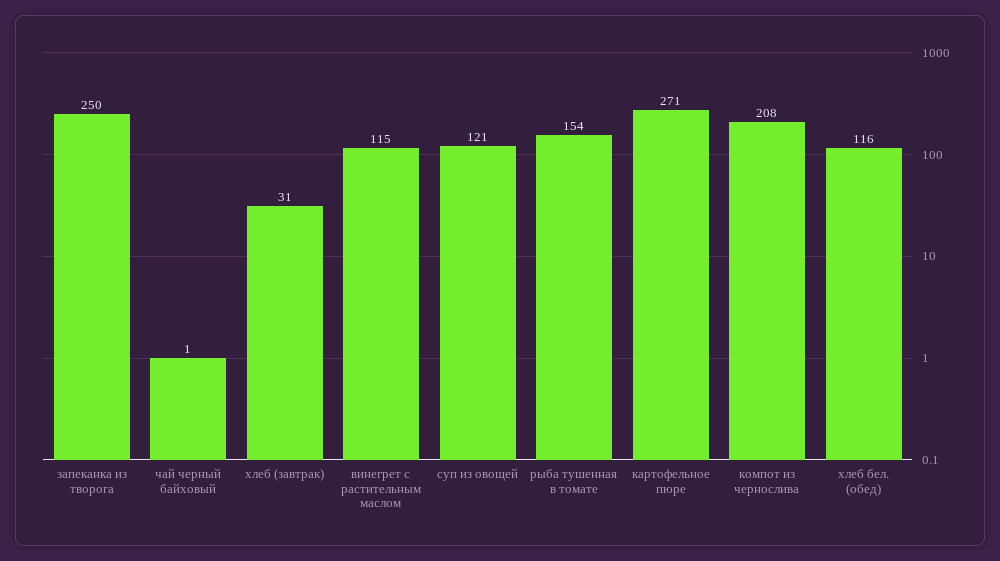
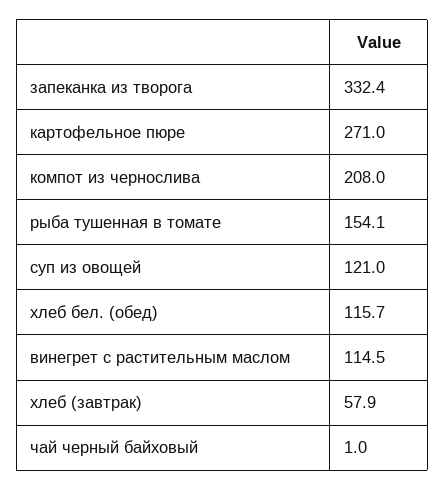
  {
-   "запеканка из творога": 250,
+   "запеканка из творога": 332.4,
    "чай черный байховый": 1,
-   "хлеб (завтрак)": 31,
+   "хлеб (завтрак)": 57.9,
    "винегрет с растительным маслом": 114.5,
    "суп из овощей": 121,
    "рыба тушенная в томате": 154.1,
    "картофельное пюре": 271,
    "компот из чернослива": 208,
    "хлеб бел. (обед)": 115.7
  }

